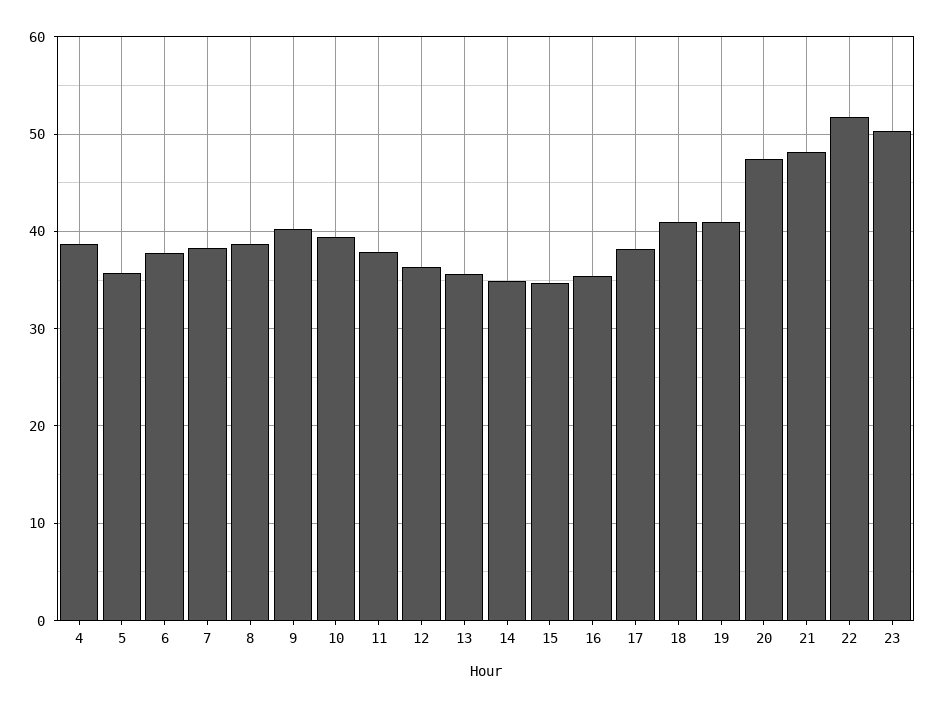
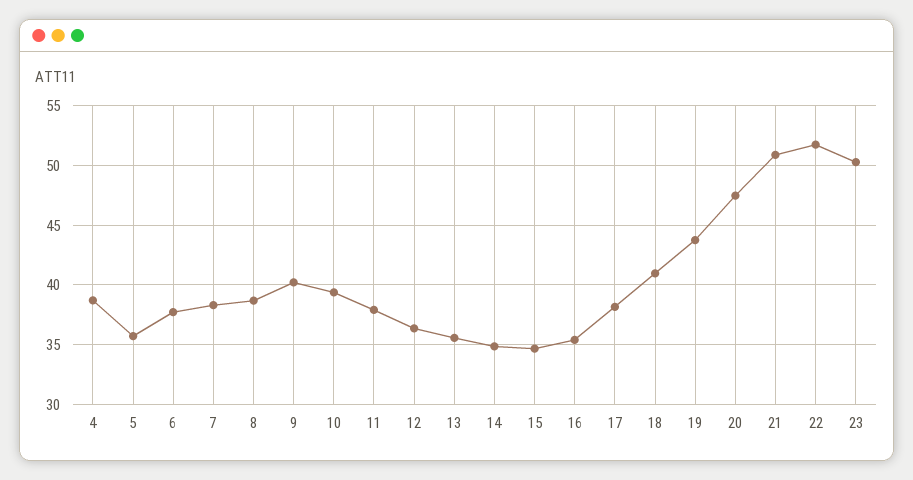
  {
    "4": 39,
    "5": 36,
    "6": 38,
    "7": 38,
    "8": 39,
    "9": 40,
    "10": 39,
    "11": 38,
    "12": 36,
    "13": 36,
    "14": 35,
    "15": 35,
    "16": 35,
    "17": 38,
    "18": 41,
-   "19": 41,
+   "19": 44,
    "20": 47,
-   "21": 48,
+   "21": 51,
    "22": 52,
    "23": 50
  }

